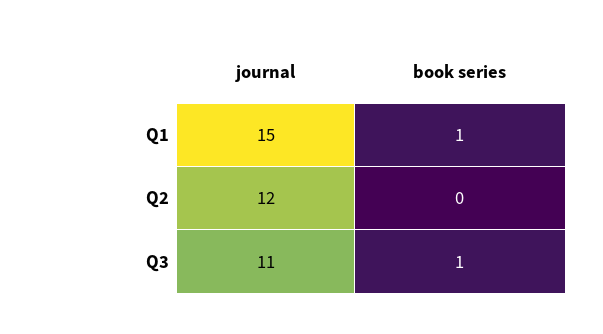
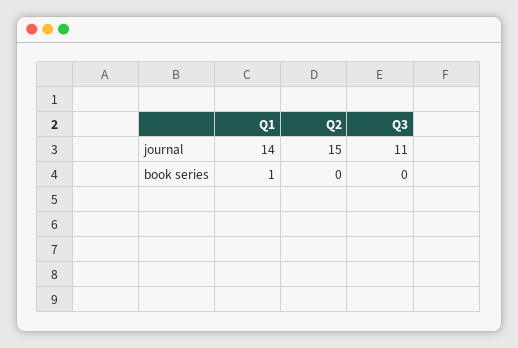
  {
    "journal": {
-     "Q1": 15,
+     "Q1": 14,
-     "Q2": 12,
+     "Q2": 15,
      "Q3": 11
    },
    "book series": {
      "Q1": 1,
      "Q2": 0,
-     "Q3": 1
+     "Q3": 0
    }
  }

